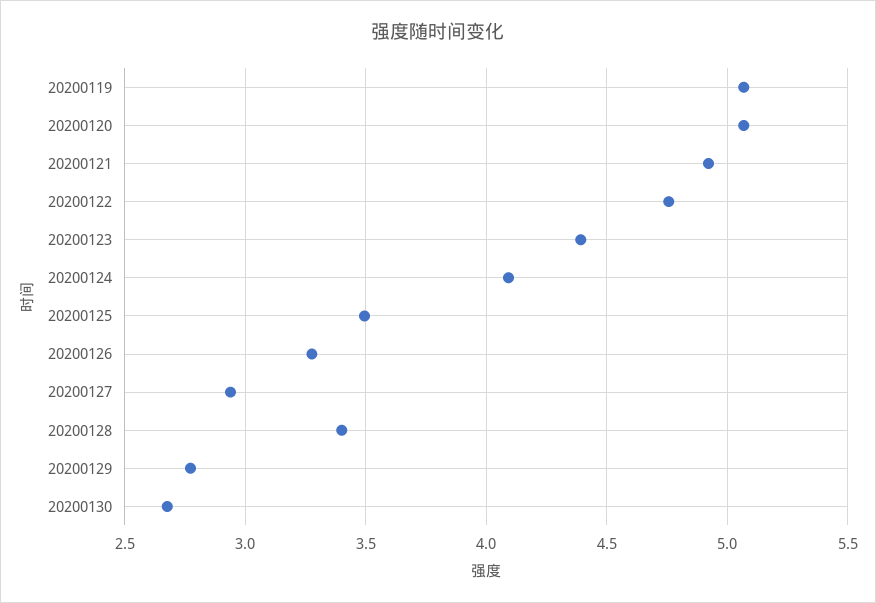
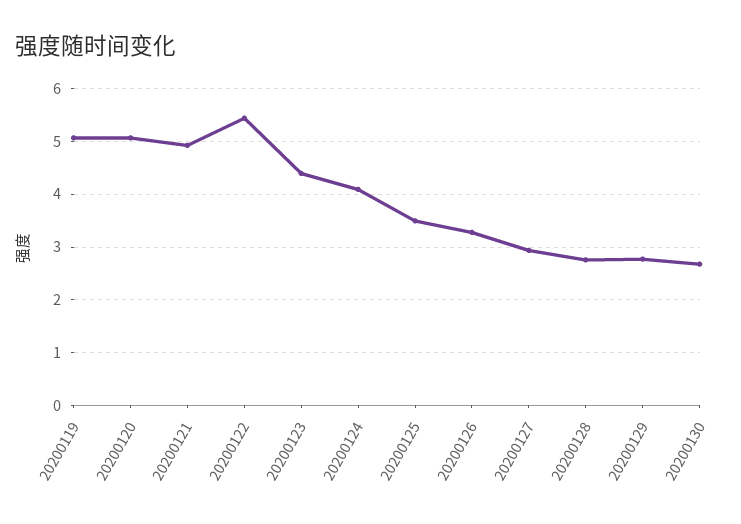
  {
    "20200119": 5.05,
    "20200120": 5.05,
    "20200121": 4.9,
-   "20200122": 4.75,
+   "20200122": 5.4,
    "20200123": 4.4,
    "20200124": 4.1,
    "20200125": 3.5,
    "20200126": 3.3,
    "20200127": 2.95,
-   "20200128": 3.4,
+   "20200128": 2.8,
    "20200129": 2.75,
    "20200130": 2.7
  }

